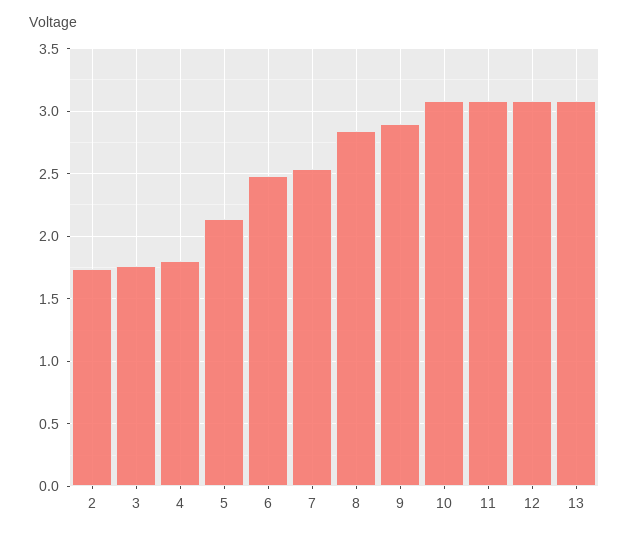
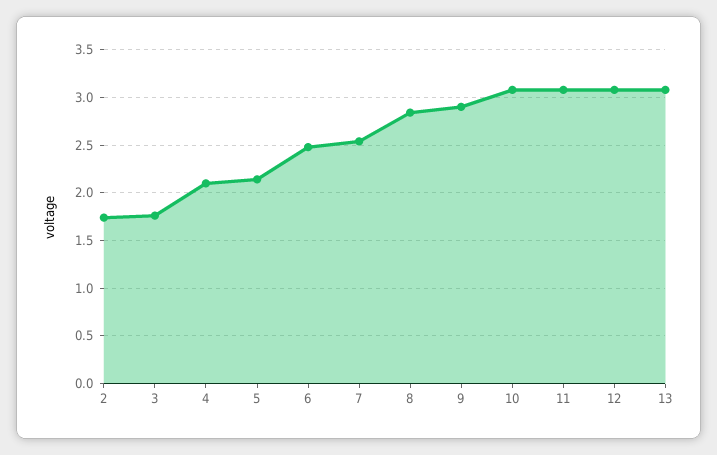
  {
    "2": 1.75,
    "3": 1.75,
-   "4": 1.8,
+   "4": 2.1,
    "5": 2.15,
    "6": 2.5,
    "7": 2.55,
    "8": 2.85,
    "9": 2.9,
    "10": 3.1,
    "11": 3.1,
    "12": 3.1,
    "13": 3.1
  }

